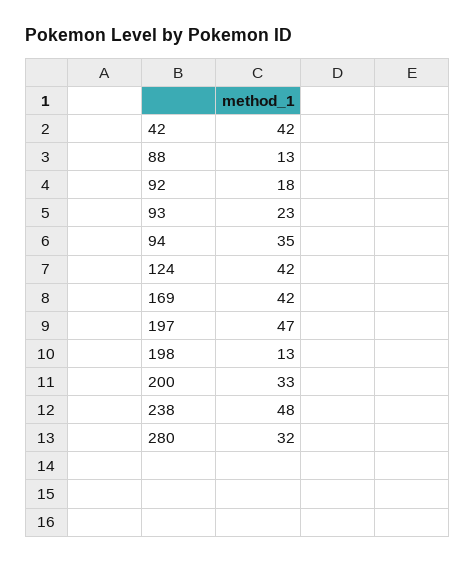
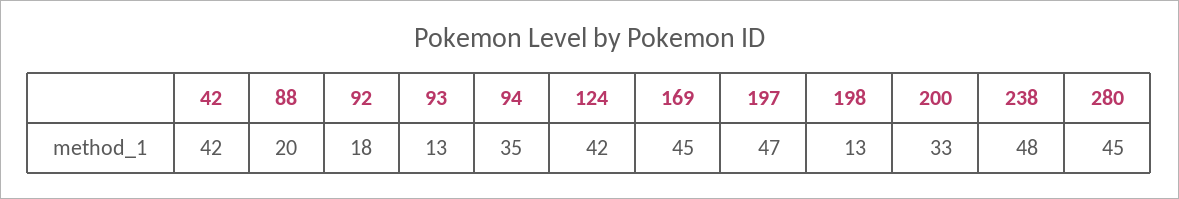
  {
    "42": 42,
-   "88": 13,
+   "88": 20,
    "92": 18,
-   "93": 23,
+   "93": 13,
    "94": 35,
    "124": 42,
-   "169": 42,
+   "169": 45,
    "197": 47,
    "198": 13,
    "200": 33,
    "238": 48,
-   "280": 32
+   "280": 45
  }

